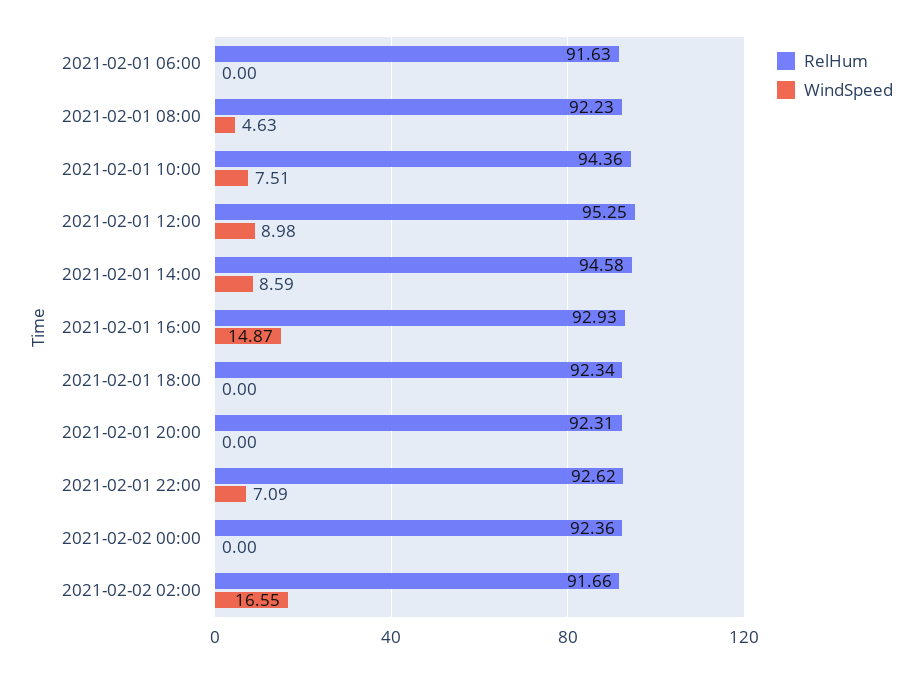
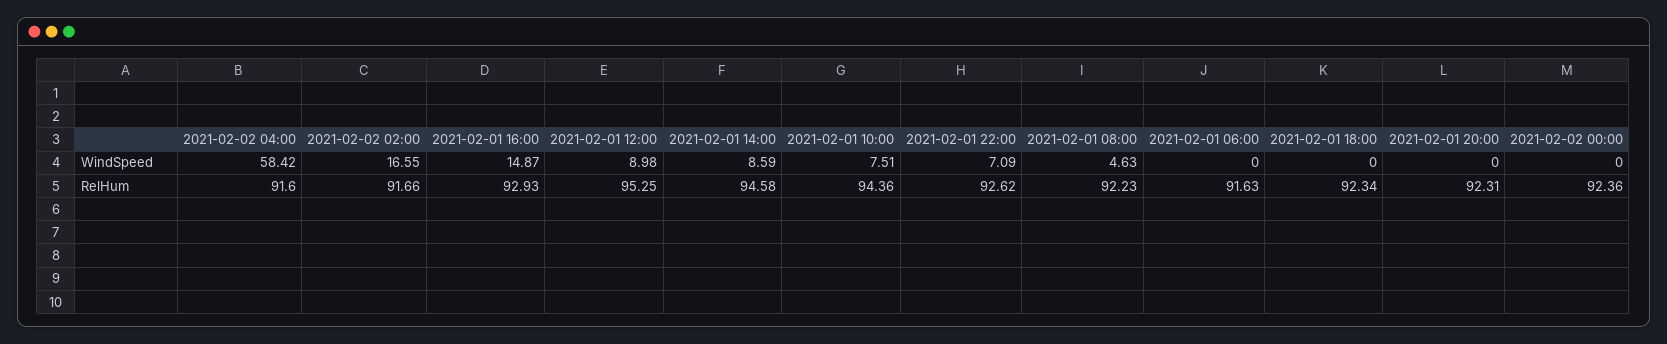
  {
    "RelHum": {
      "2021-02-01 06:00": 91.63,
      "2021-02-01 08:00": 92.23,
      "2021-02-01 10:00": 94.36,
      "2021-02-01 12:00": 95.25,
      "2021-02-01 14:00": 94.58,
      "2021-02-01 16:00": 92.93,
      "2021-02-01 18:00": 92.34,
      "2021-02-01 20:00": 92.31,
      "2021-02-01 22:00": 92.62,
      "2021-02-02 00:00": 92.36,
-     "2021-02-02 02:00": 91.66
+     "2021-02-02 02:00": 91.66,
+     "2021-02-02 04:00": 91.6
    },
    "WindSpeed": {
      "2021-02-01 06:00": 0,
      "2021-02-01 08:00": 4.63,
      "2021-02-01 10:00": 7.51,
      "2021-02-01 12:00": 8.98,
      "2021-02-01 14:00": 8.59,
      "2021-02-01 16:00": 14.87,
      "2021-02-01 18:00": 0,
      "2021-02-01 20:00": 0,
      "2021-02-01 22:00": 7.09,
      "2021-02-02 00:00": 0,
-     "2021-02-02 02:00": 16.55
+     "2021-02-02 02:00": 16.55,
+     "2021-02-02 04:00": 58.42
    }
  }

